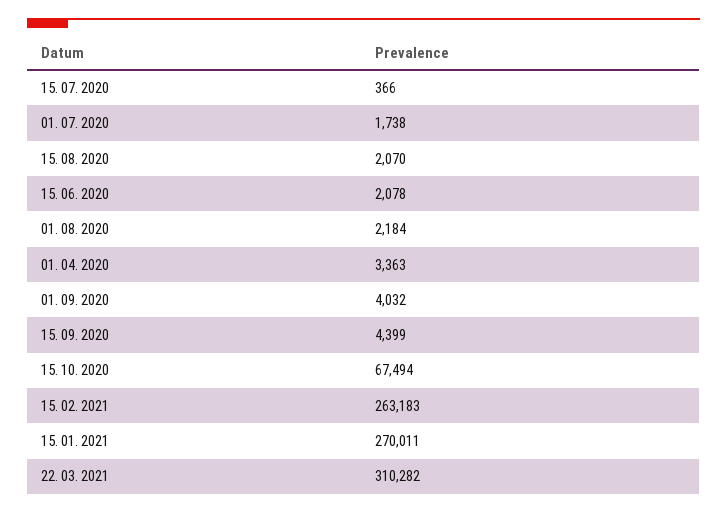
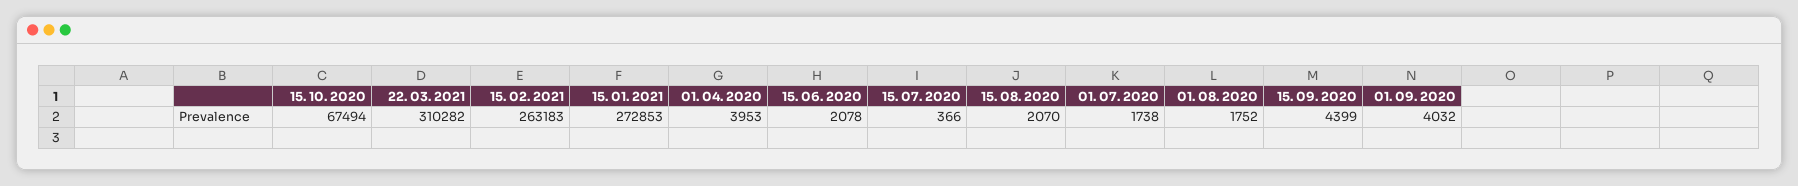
  {
    "15. 07. 2020": 366,
    "01. 07. 2020": 1738,
    "15. 08. 2020": 2070,
    "15. 06. 2020": 2078,
-   "01. 08. 2020": 2184,
+   "01. 08. 2020": 1752,
-   "01. 04. 2020": 3363,
+   "01. 04. 2020": 3953,
    "01. 09. 2020": 4032,
    "15. 09. 2020": 4399,
    "15. 10. 2020": 67494,
    "15. 02. 2021": 263183,
-   "15. 01. 2021": 270011,
+   "15. 01. 2021": 272853,
    "22. 03. 2021": 310282
  }

